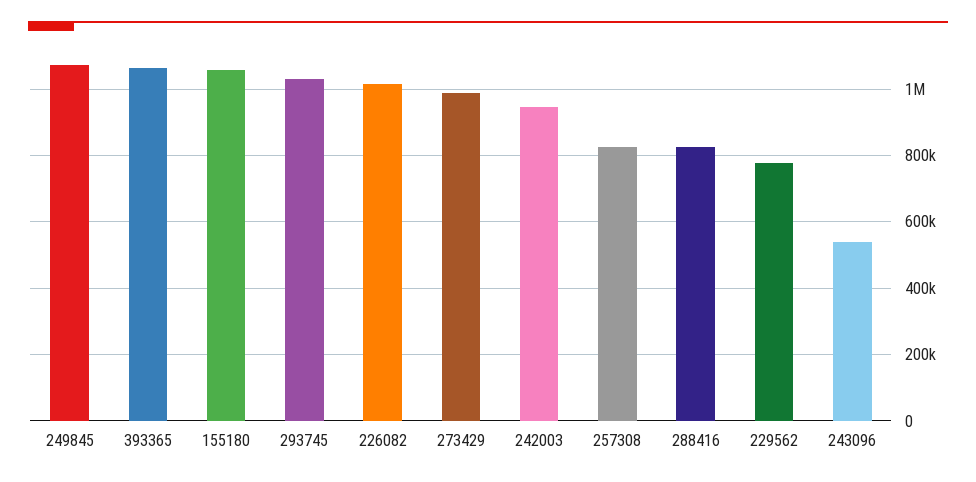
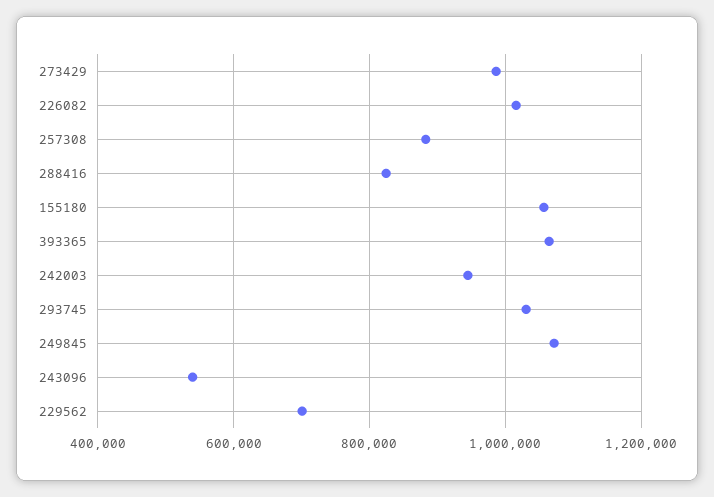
  {
    "249845": 1080000,
    "393365": 1060000,
    "155180": 1060000,
    "293745": 1040000,
    "226082": 1020000,
    "273429": 980000,
    "242003": 940000,
-   "257308": 820000,
+   "257308": 880000,
    "288416": 820000,
-   "229562": 780000,
+   "229562": 700000,
    "243096": 540000
  }

